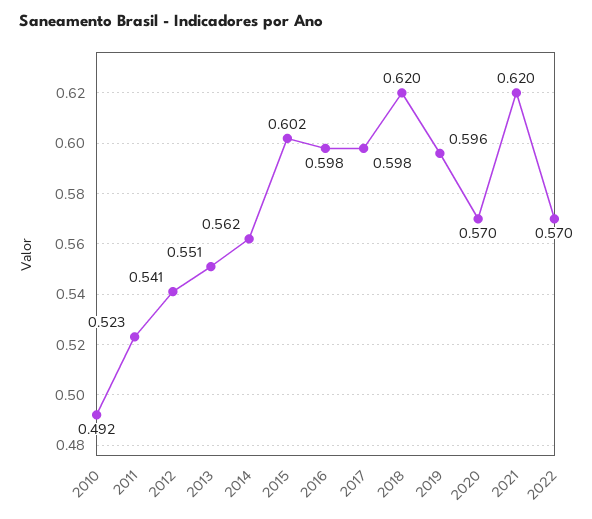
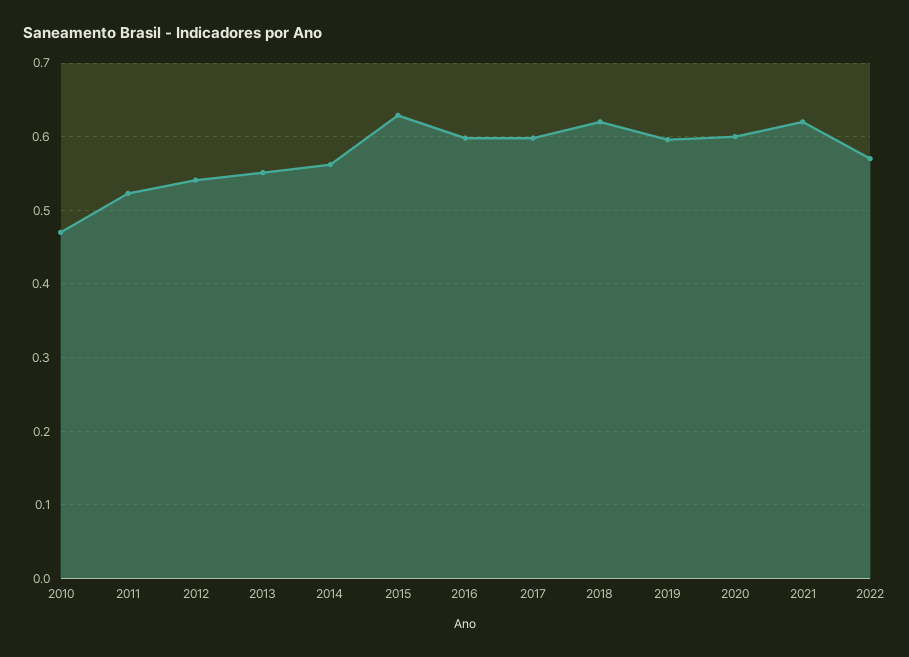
  {
-   "2010": 0.492,
+   "2010": 0.47,
    "2011": 0.523,
    "2012": 0.541,
    "2013": 0.551,
    "2014": 0.562,
-   "2015": 0.602,
+   "2015": 0.63,
    "2016": 0.598,
    "2017": 0.598,
    "2018": 0.62,
    "2019": 0.596,
-   "2020": 0.57,
+   "2020": 0.6,
    "2021": 0.62,
    "2022": 0.57
  }

